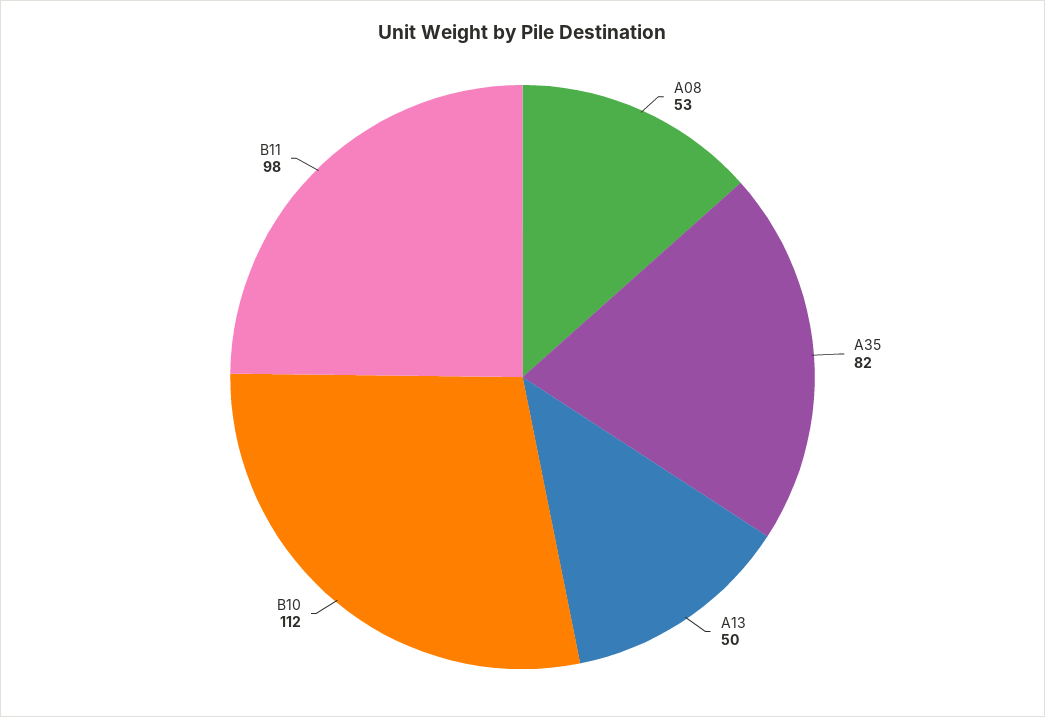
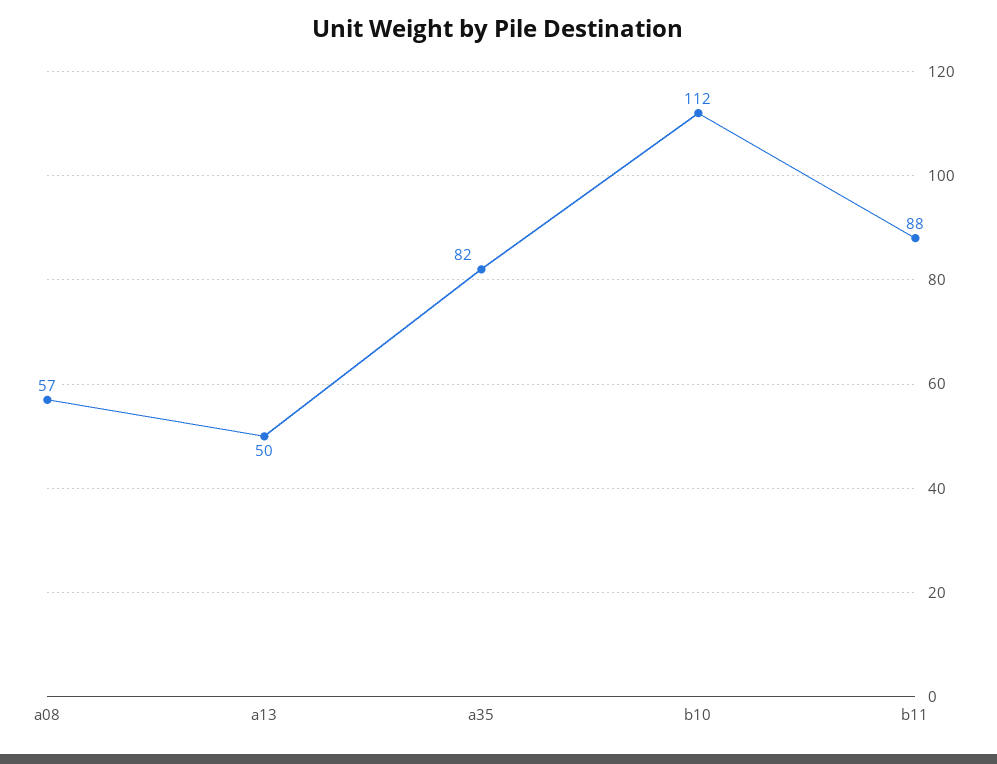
  {
-   "A08": 53,
+   "A08": 57,
    "A35": 82,
    "A13": 50,
    "B10": 112,
-   "B11": 98
+   "B11": 88
  }

